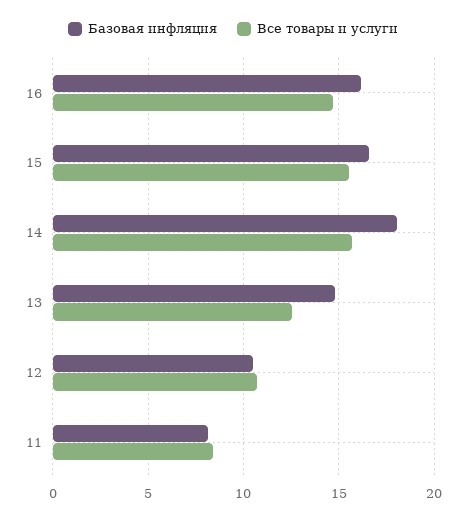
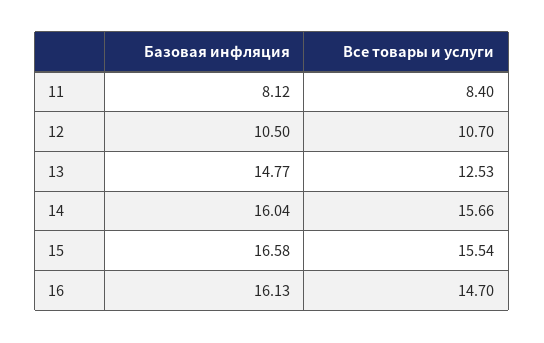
  {
    "Базовая инфляция": {
      "16": 16.13,
      "15": 16.58,
-     "14": 18,
+     "14": 16.04,
      "13": 14.77,
      "12": 10.5,
      "11": 8.12
    },
    "Все товары и услуги": {
      "16": 14.7,
      "15": 15.54,
      "14": 15.66,
      "13": 12.53,
      "12": 10.7,
      "11": 8.4
    }
  }

